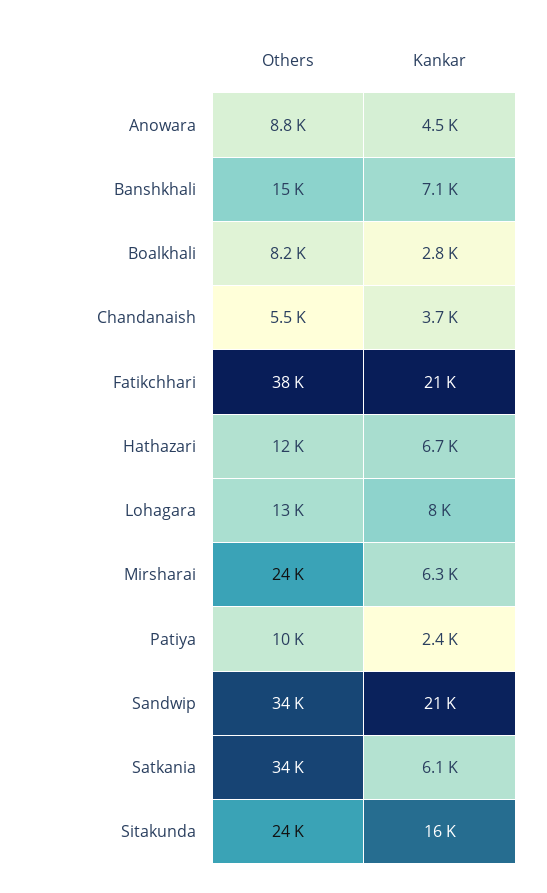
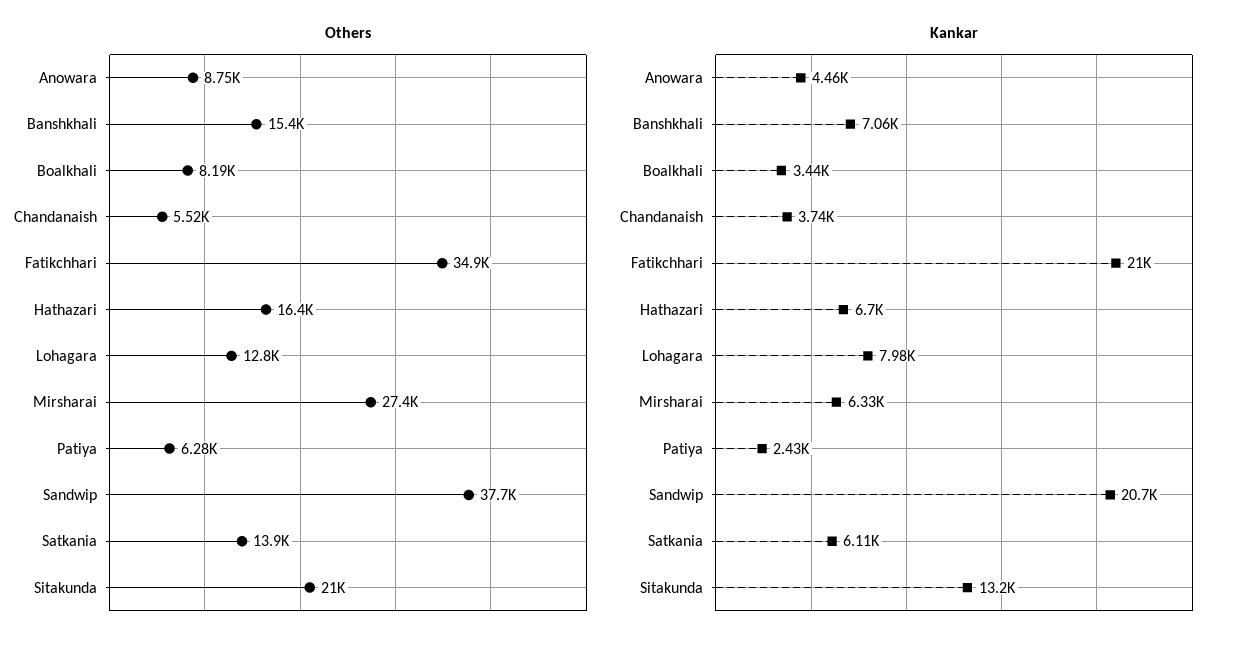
  {
    "Others": {
      "Anowara": 8750,
      "Banshkhali": 15400,
      "Boalkhali": 8190,
      "Chandanaish": 5520,
-     "Fatikchhari": 38000,
+     "Fatikchhari": 34900,
-     "Hathazari": 12000,
+     "Hathazari": 16400,
      "Lohagara": 12800,
-     "Mirsharai": 24000,
+     "Mirsharai": 27400,
-     "Patiya": 10000,
+     "Patiya": 6280,
-     "Sandwip": 34000,
+     "Sandwip": 37700,
-     "Satkania": 34000,
+     "Satkania": 13900,
-     "Sitakunda": 24000
+     "Sitakunda": 21000
    },
    "Kankar": {
      "Anowara": 4460,
      "Banshkhali": 7060,
-     "Boalkhali": 2800,
+     "Boalkhali": 3440,
      "Chandanaish": 3740,
      "Fatikchhari": 21000,
      "Hathazari": 6700,
      "Lohagara": 7980,
      "Mirsharai": 6330,
      "Patiya": 2430,
      "Sandwip": 20700,
      "Satkania": 6110,
-     "Sitakunda": 16000
+     "Sitakunda": 13200
    }
  }

